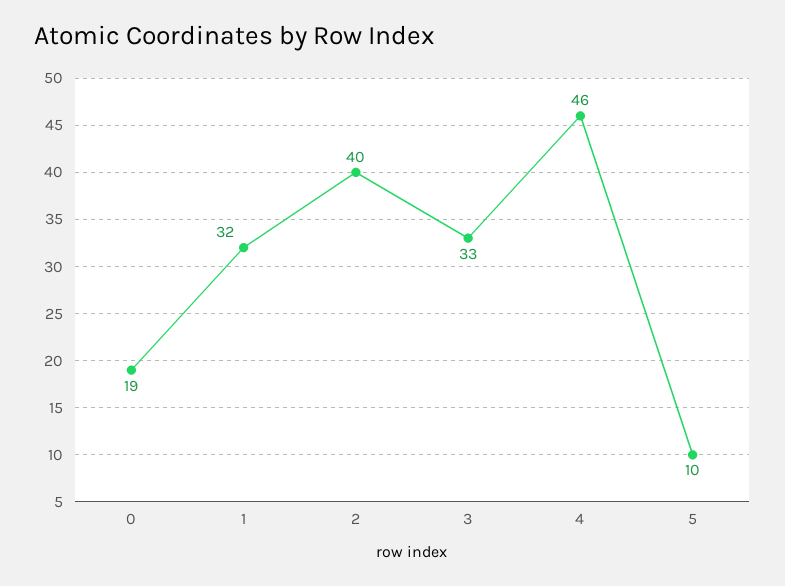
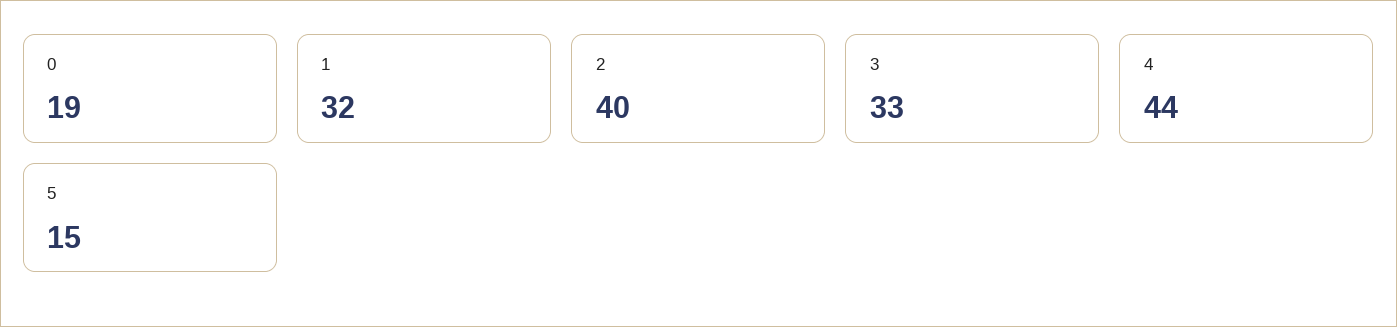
  {
    "0": 19,
    "1": 32,
    "2": 40,
    "3": 33,
-   "4": 46,
+   "4": 44,
-   "5": 10
+   "5": 15
  }

